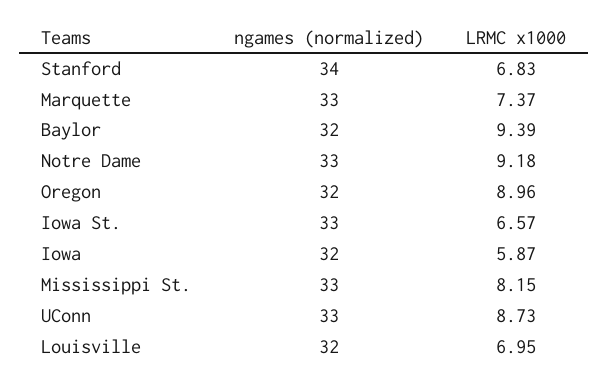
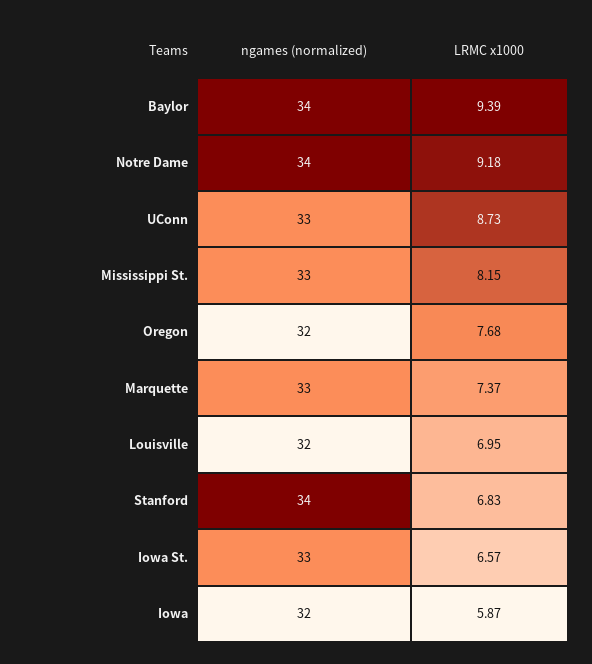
  {
    "ngames (normalized)": {
      "Stanford": 34,
      "Marquette": 33,
-     "Baylor": 32,
+     "Baylor": 34,
-     "Notre Dame": 33,
+     "Notre Dame": 34,
      "Oregon": 32,
      "Iowa St.": 33,
      "Iowa": 32,
      "Mississippi St.": 33,
      "UConn": 33,
      "Louisville": 32
    },
    "LRMC x1000": {
      "Stanford": 6.83,
      "Marquette": 7.37,
      "Baylor": 9.39,
      "Notre Dame": 9.18,
-     "Oregon": 8.96,
+     "Oregon": 7.68,
      "Iowa St.": 6.57,
      "Iowa": 5.87,
      "Mississippi St.": 8.15,
      "UConn": 8.73,
      "Louisville": 6.95
    }
  }

